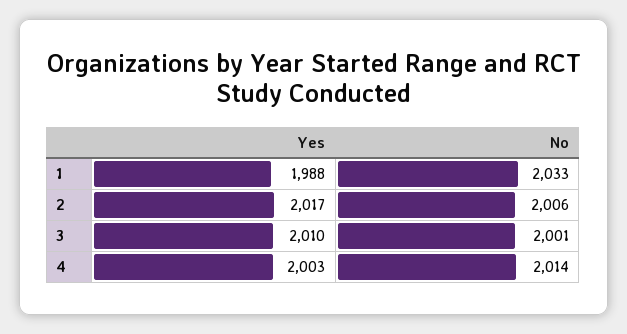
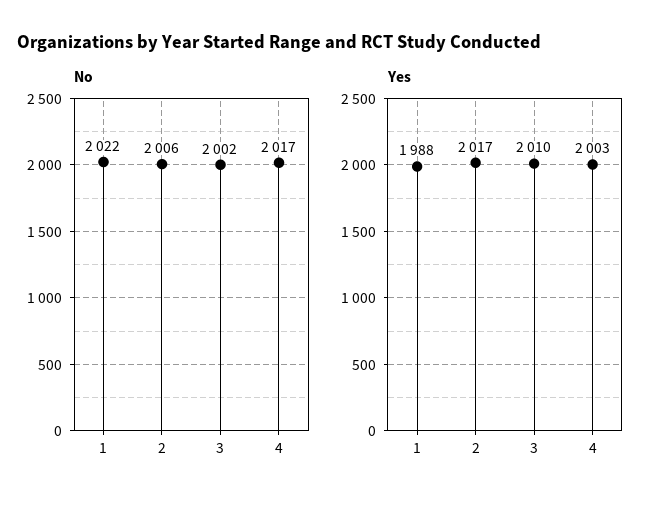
  {
    "Yes": {
      "1": 1988,
      "2": 2017,
      "3": 2010,
      "4": 2003
    },
    "No": {
-     "1": 2033,
+     "1": 2022,
      "2": 2006,
-     "3": 2001,
+     "3": 2002,
-     "4": 2014
+     "4": 2017
    }
  }

